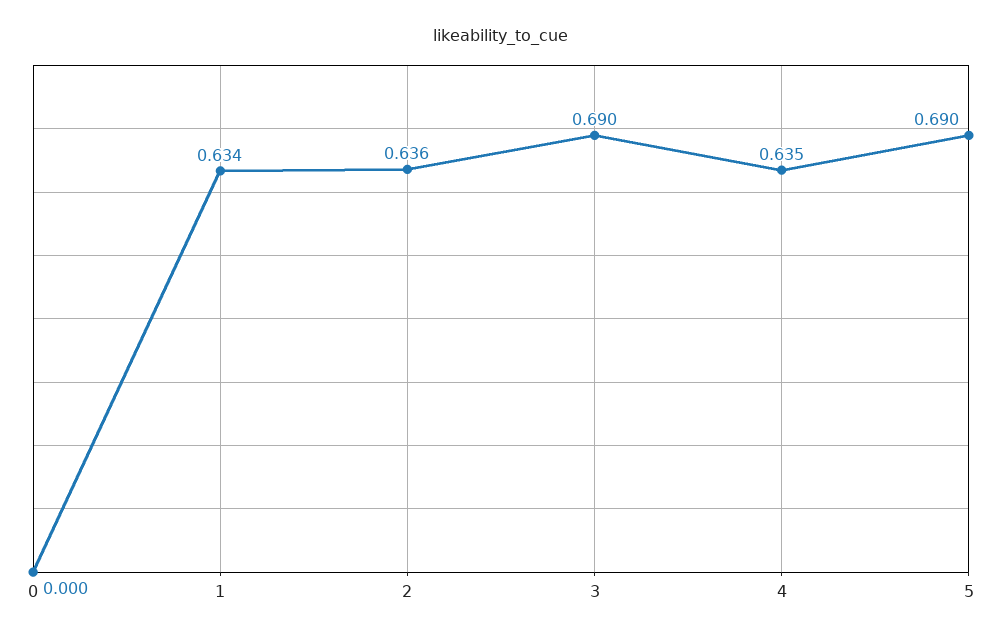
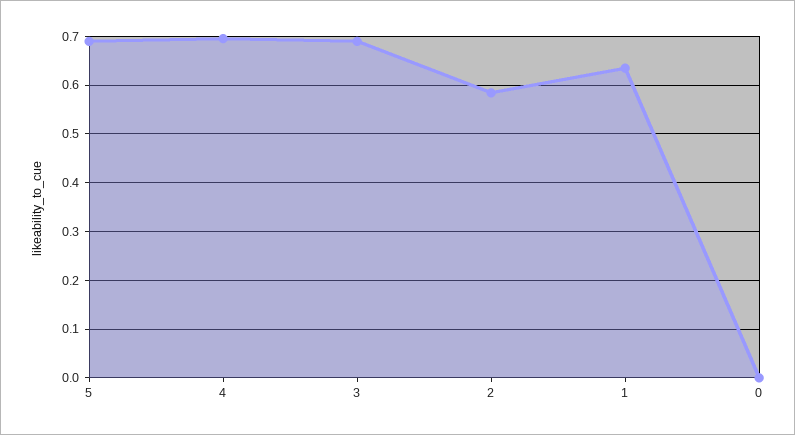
  {
    "0": 0,
    "1": 0.634,
-   "2": 0.636,
+   "2": 0.58,
    "3": 0.69,
-   "4": 0.635,
+   "4": 0.7,
    "5": 0.69
  }

